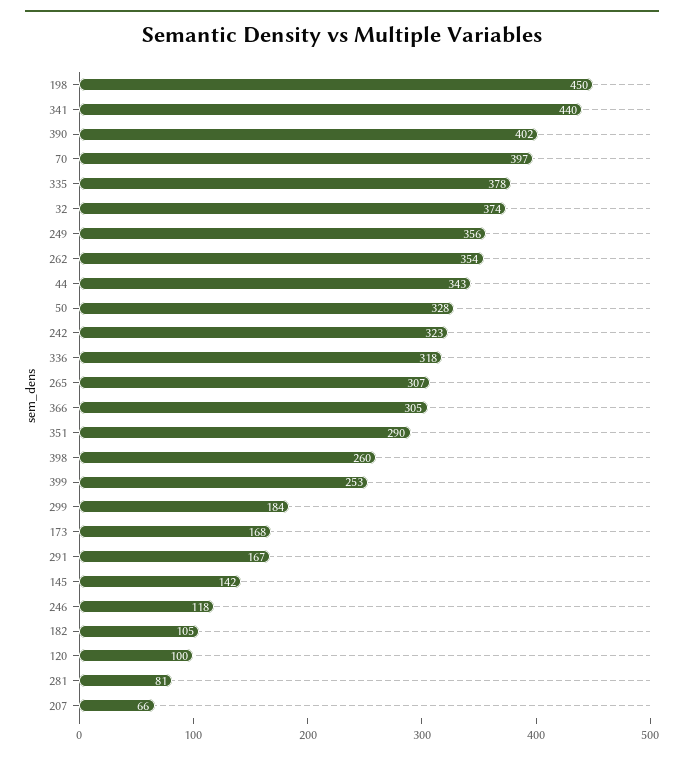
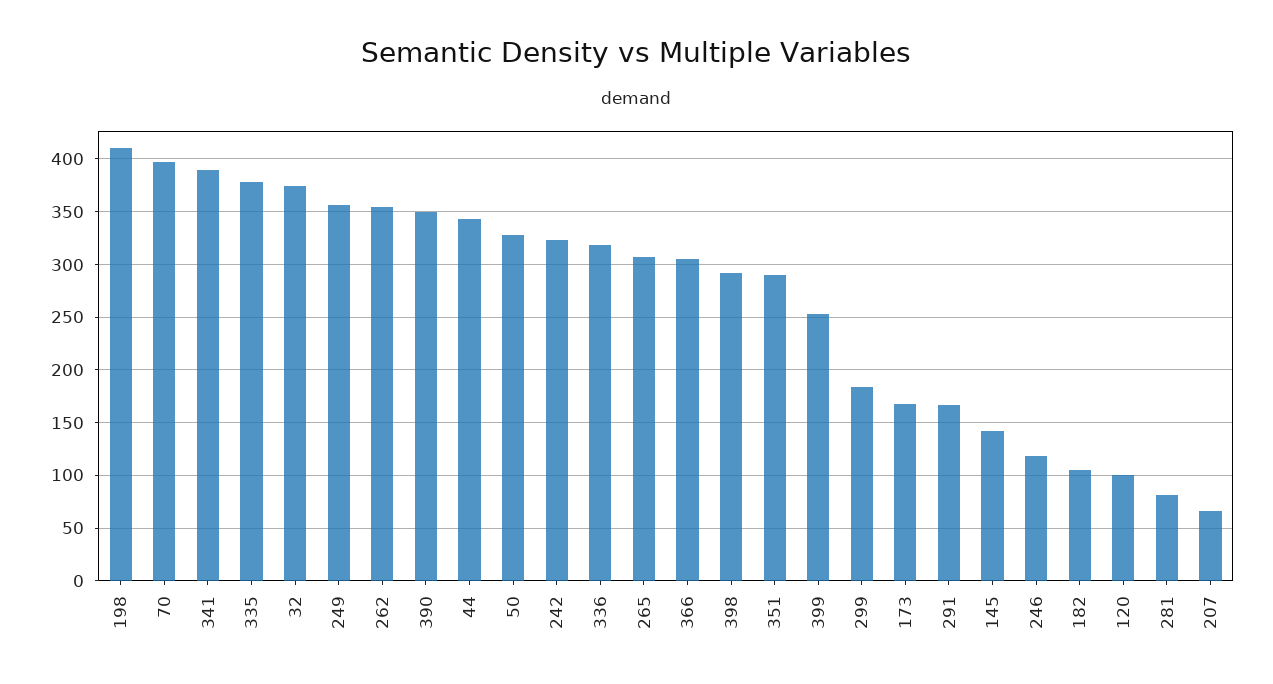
  {
-   "198": 450,
+   "198": 410,
-   "341": 440,
+   "341": 390,
-   "390": 402,
+   "390": 350,
    "70": 397,
    "335": 378,
    "32": 374,
    "249": 356,
    "262": 354,
    "44": 343,
    "50": 328,
    "242": 323,
    "336": 318,
    "265": 307,
    "366": 305,
    "351": 290,
-   "398": 260,
+   "398": 290,
    "399": 253,
    "299": 184,
    "173": 168,
    "291": 167,
    "145": 142,
    "246": 118,
    "182": 105,
    "120": 100,
    "281": 81,
    "207": 66
  }

